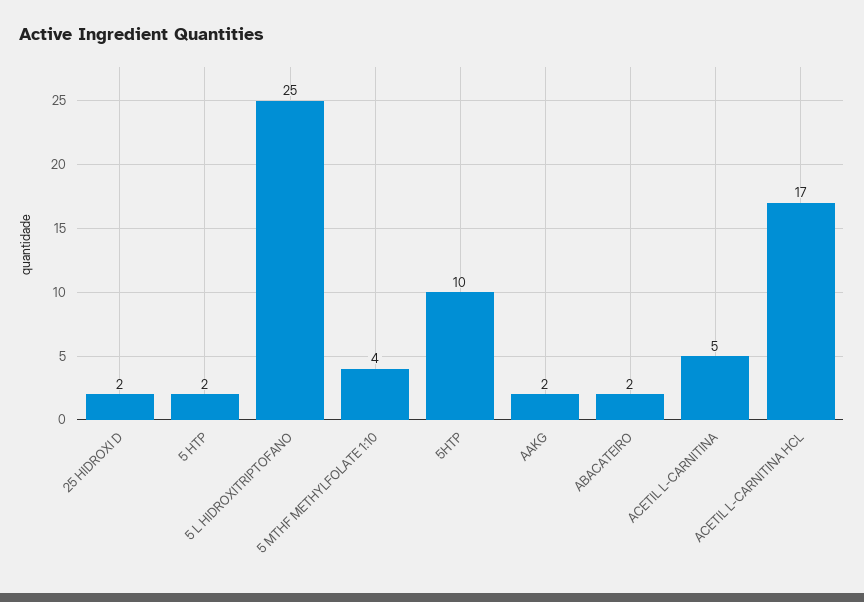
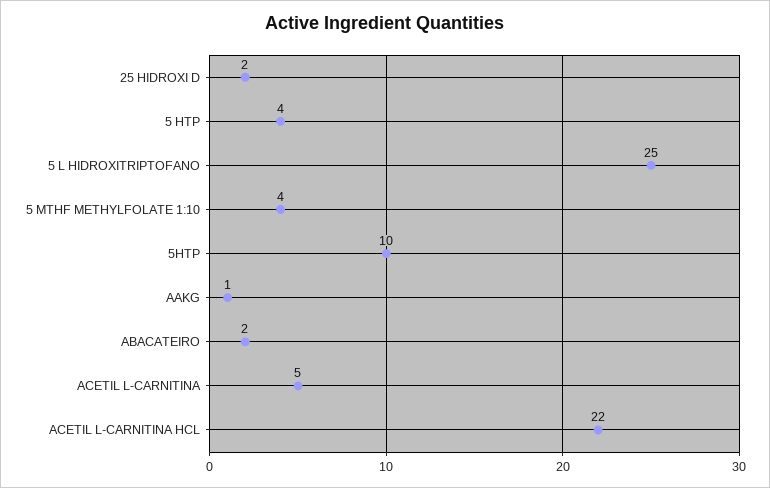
  {
    "25 HIDROXI D": 2,
-   "5 HTP": 2,
+   "5 HTP": 4,
    "5 L HIDROXITRIPTOFANO": 25,
    "5 MTHF METHYLFOLATE 1:10": 4,
    "5HTP": 10,
-   "AAKG": 2,
+   "AAKG": 1,
    "ABACATEIRO": 2,
    "ACETIL L-CARNITINA": 5,
-   "ACETIL L-CARNITINA HCL": 17
+   "ACETIL L-CARNITINA HCL": 22
  }

